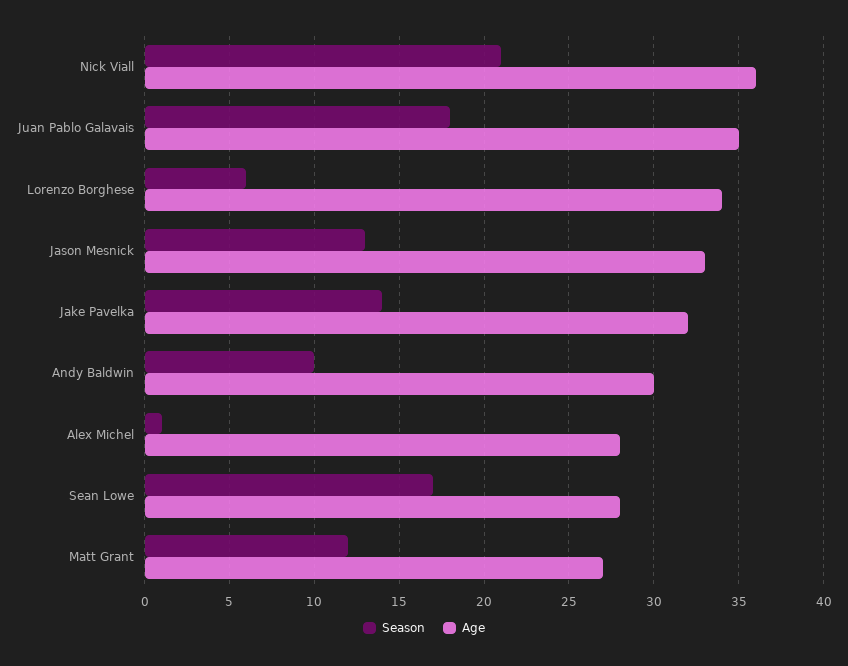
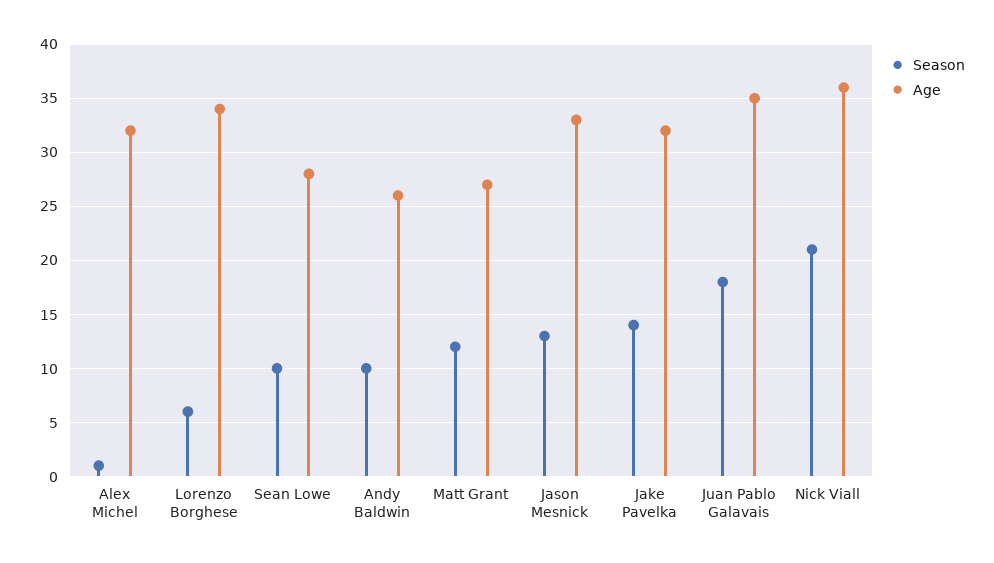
  {
    "Season": {
      "Nick Viall": 21,
      "Juan Pablo Galavais": 18,
      "Lorenzo Borghese": 6,
      "Jason Mesnick": 13,
      "Jake Pavelka": 14,
      "Andy Baldwin": 10,
      "Alex Michel": 1,
-     "Sean Lowe": 17,
+     "Sean Lowe": 10,
      "Matt Grant": 12
    },
    "Age": {
      "Nick Viall": 36,
      "Juan Pablo Galavais": 35,
      "Lorenzo Borghese": 34,
      "Jason Mesnick": 33,
      "Jake Pavelka": 32,
-     "Andy Baldwin": 30,
+     "Andy Baldwin": 26,
-     "Alex Michel": 28,
+     "Alex Michel": 32,
      "Sean Lowe": 28,
      "Matt Grant": 27
    }
  }

